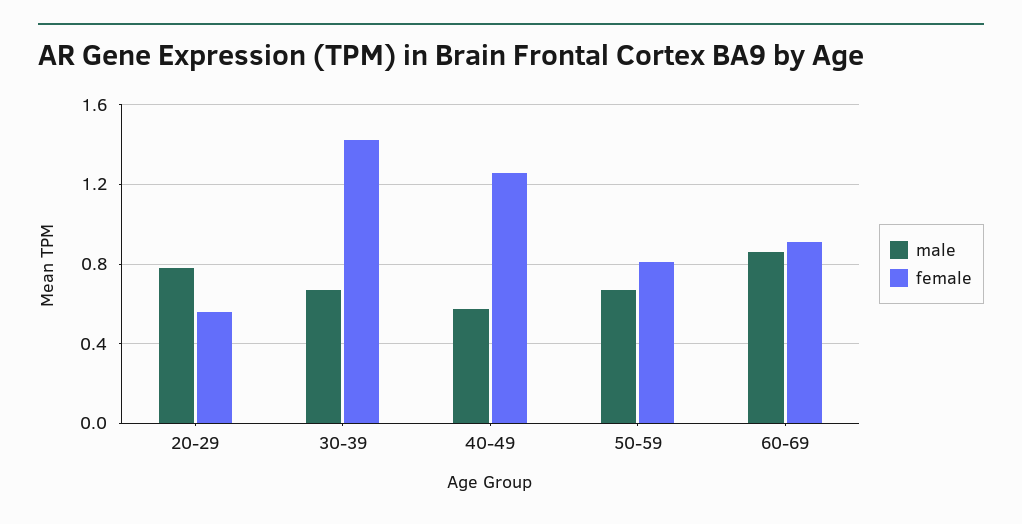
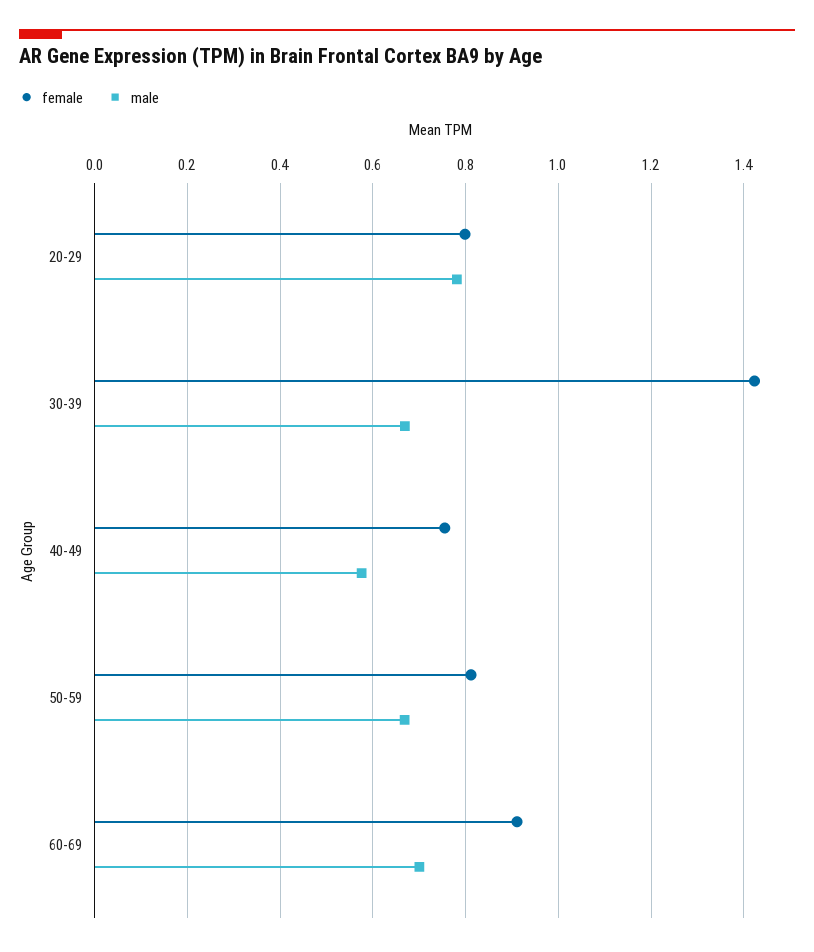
  {
    "male": {
      "20-29": 0.78,
      "30-39": 0.66,
      "40-49": 0.58,
      "50-59": 0.66,
-     "60-69": 0.85
+     "60-69": 0.7
    },
    "female": {
-     "20-29": 0.55,
+     "20-29": 0.8,
      "30-39": 1.42,
-     "40-49": 1.25,
+     "40-49": 0.76,
      "50-59": 0.82,
      "60-69": 0.92
    }
  }

